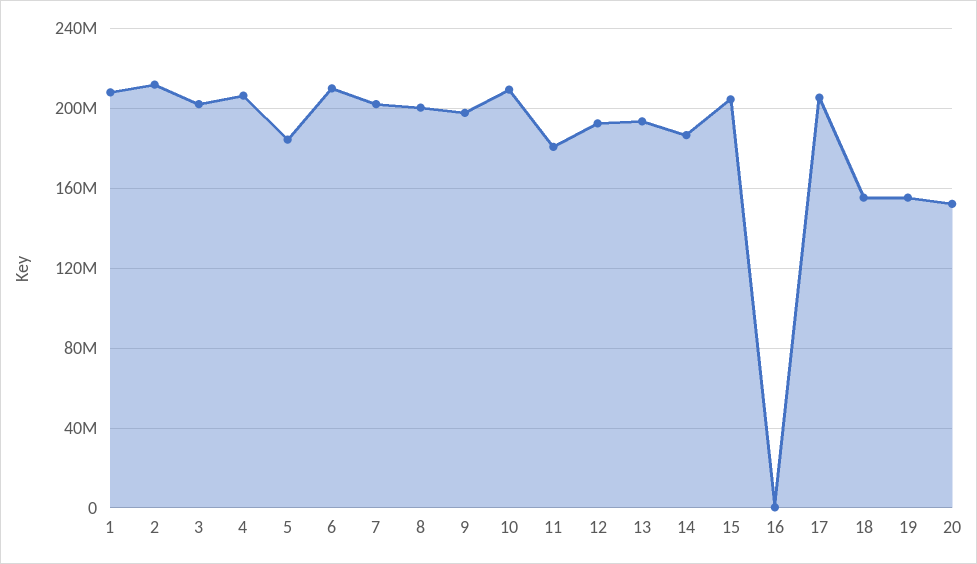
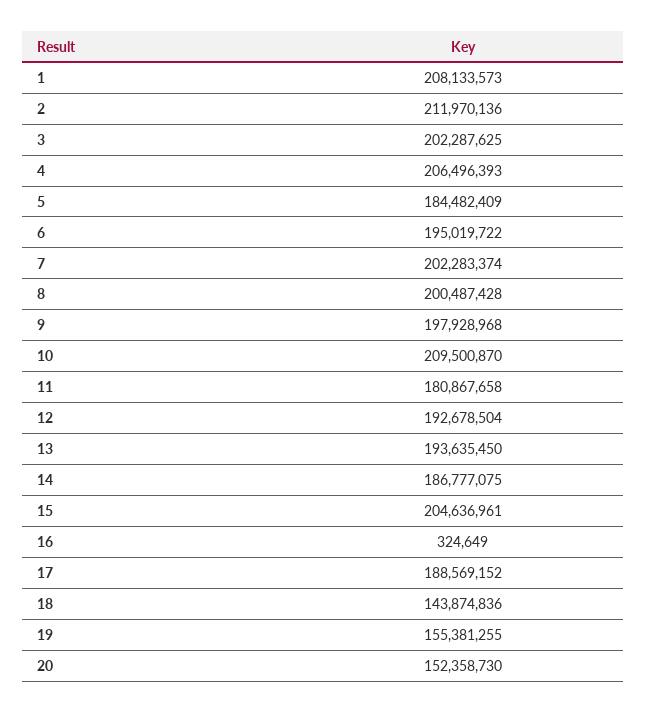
  {
    "1": 208133573,
    "2": 211970136,
    "3": 202287625,
    "4": 206496393,
    "5": 184482409,
-   "6": 210000000,
+   "6": 195019722,
    "7": 202283374,
    "8": 200487428,
    "9": 197928968,
    "10": 209500870,
    "11": 180867658,
    "12": 192678504,
    "13": 193635450,
    "14": 186777075,
    "15": 204636961,
    "16": 324649,
-   "17": 205000000,
+   "17": 188569152,
-   "18": 155000000,
+   "18": 143874836,
    "19": 155381255,
    "20": 152358730
  }

